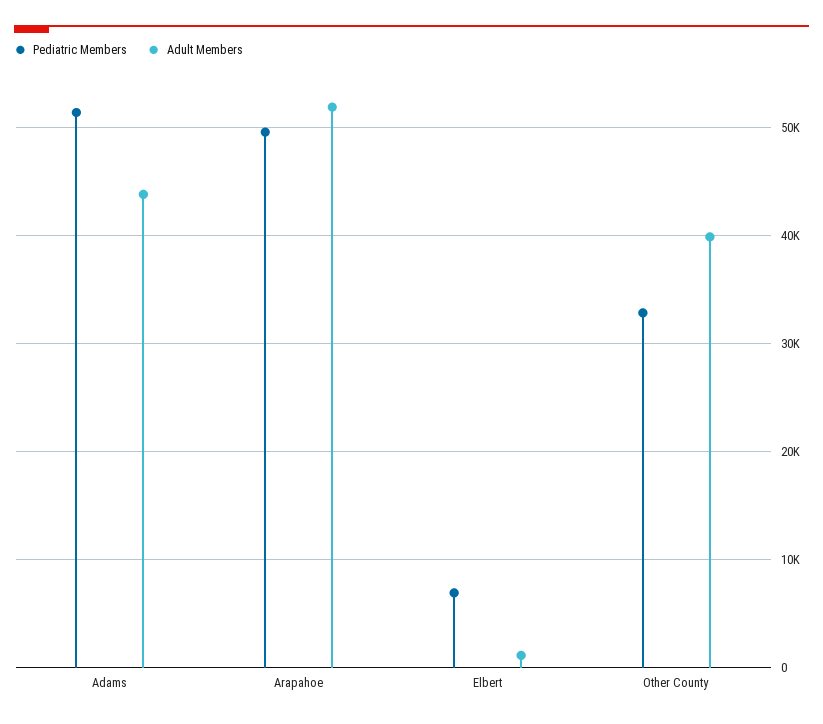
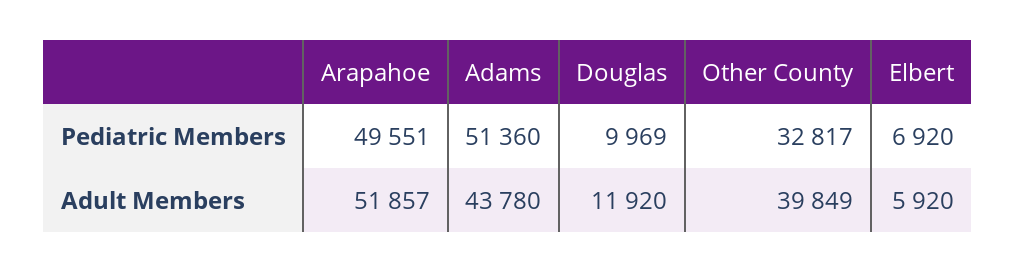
  {
    "Pediatric Members": {
      "Adams": 51360,
      "Arapahoe": 49551,
      "Elbert": 6920,
-     "Other County": 32817
+     "Other County": 32817,
+     "Douglas": 9969
    },
    "Adult Members": {
      "Adams": 43780,
      "Arapahoe": 51857,
-     "Elbert": 1000,
+     "Elbert": 5920,
-     "Other County": 39849
+     "Other County": 39849,
+     "Douglas": 11920
    }
  }

